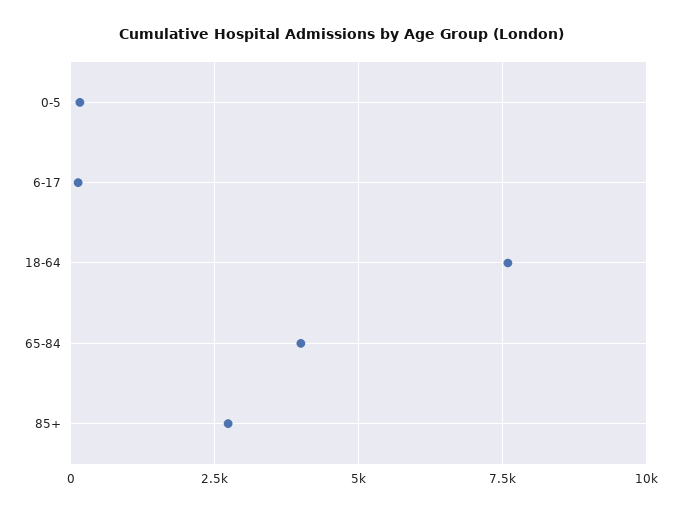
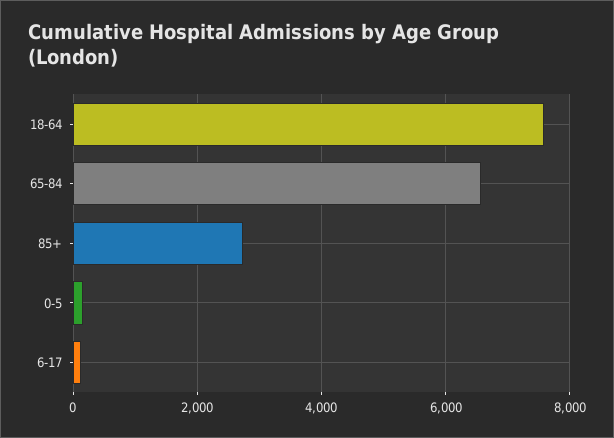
  {
    "0-5": 200,
    "6-17": 200,
    "18-64": 7600,
-   "65-84": 4000,
+   "65-84": 6600,
    "85+": 2800
  }

